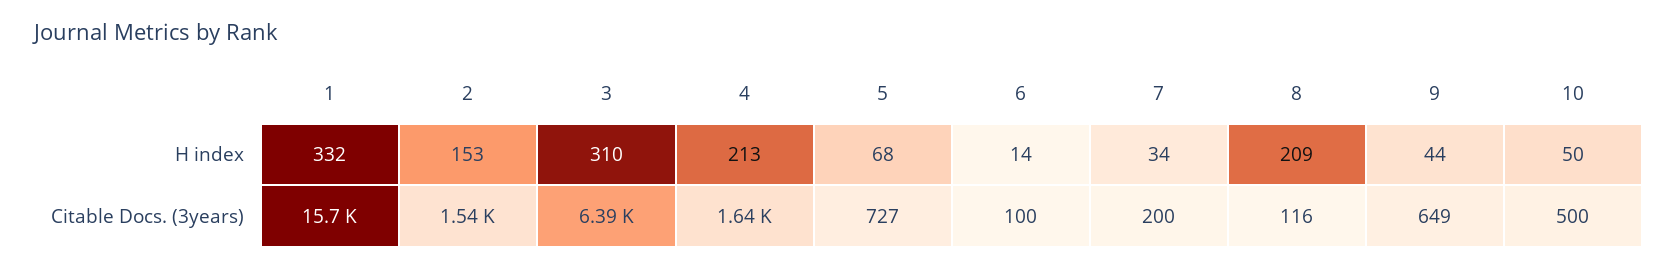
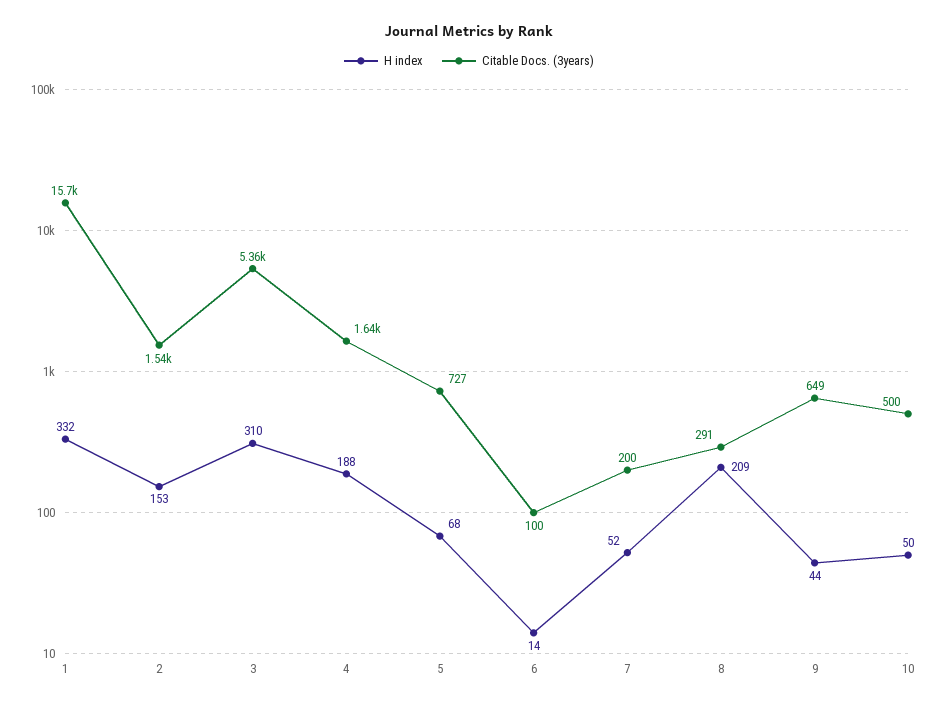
  {
    "H index": {
      "1": 332,
      "2": 153,
      "3": 310,
-     "4": 213,
+     "4": 188,
      "5": 68,
      "6": 14,
-     "7": 34,
+     "7": 52,
      "8": 209,
      "9": 44,
      "10": 50
    },
    "Citable Docs. (3years)": {
      "1": 15700,
      "2": 1540,
-     "3": 6390,
+     "3": 5360,
      "4": 1640,
      "5": 727,
      "6": 100,
      "7": 200,
-     "8": 116,
+     "8": 291,
      "9": 649,
      "10": 500
    }
  }

